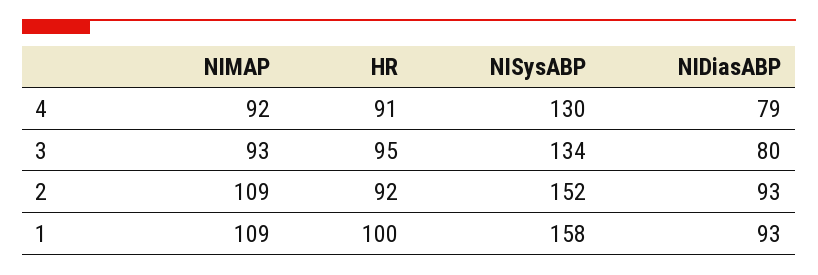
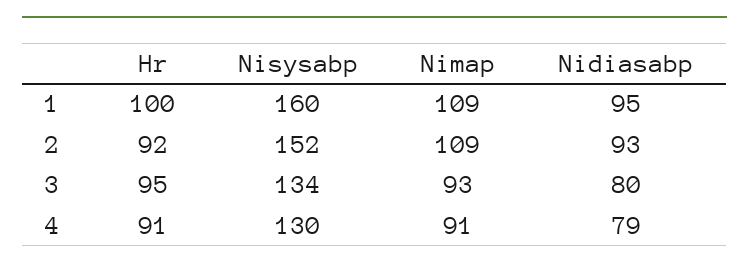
  {
    "NIMAP": {
-     "4": 92,
+     "4": 91,
      "3": 93,
      "2": 109,
      "1": 109
    },
    "HR": {
      "4": 91,
      "3": 95,
      "2": 92,
      "1": 100
    },
    "NISysABP": {
      "4": 130,
      "3": 134,
      "2": 152,
-     "1": 158
+     "1": 160
    },
    "NIDiasABP": {
      "4": 79,
      "3": 80,
      "2": 93,
-     "1": 93
+     "1": 95
    }
  }

